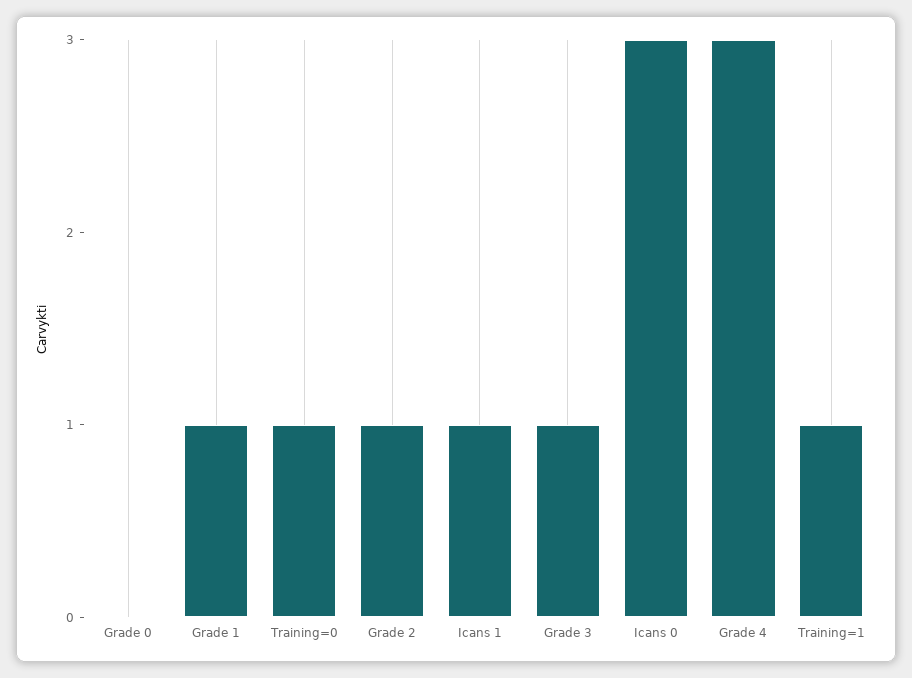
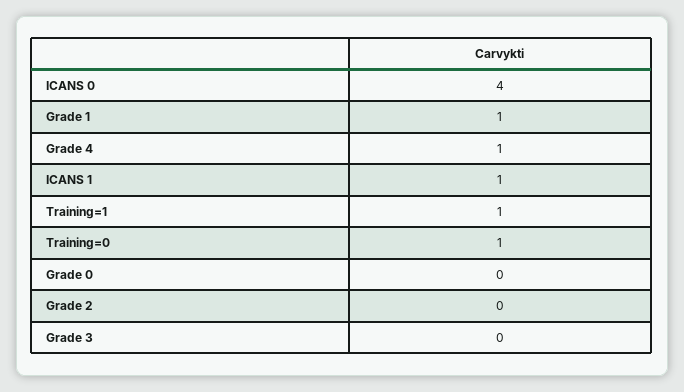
  {
    "Grade 0": 0,
    "Grade 1": 1,
    "Training=0": 1,
-   "Grade 2": 1,
+   "Grade 2": 0,
    "Icans 1": 1,
-   "Grade 3": 1,
+   "Grade 3": 0,
-   "Icans 0": 3,
+   "Icans 0": 4,
-   "Grade 4": 3,
+   "Grade 4": 1,
    "Training=1": 1
  }

